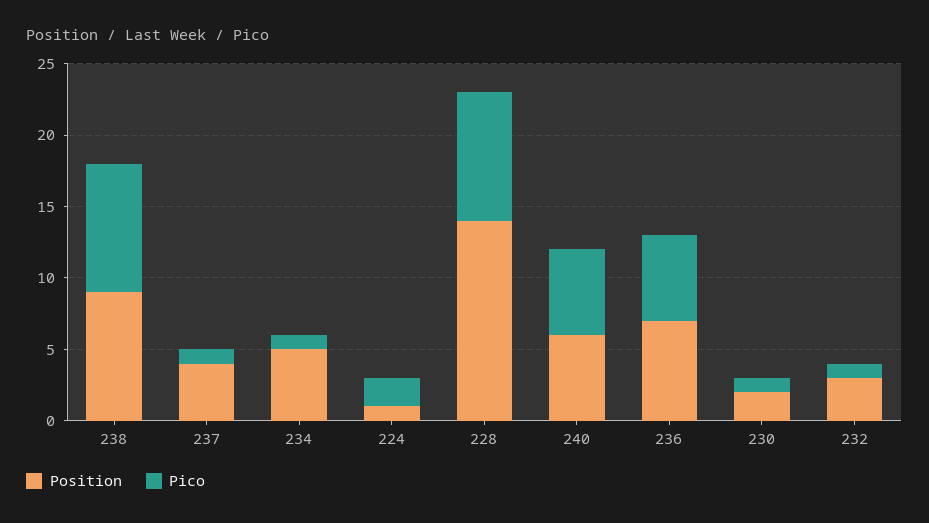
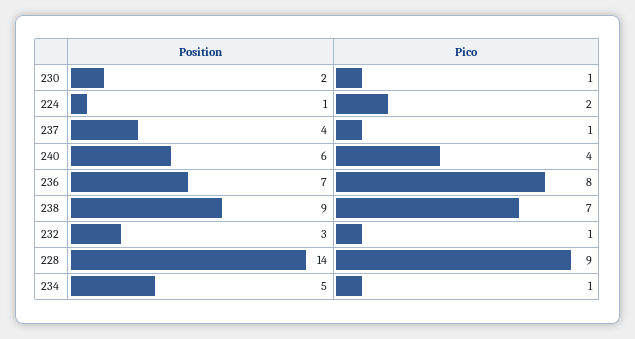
  {
    "Position": {
      "238": 9,
      "237": 4,
      "234": 5,
      "224": 1,
      "228": 14,
      "240": 6,
      "236": 7,
      "230": 2,
      "232": 3
    },
    "Pico": {
-     "238": 9,
+     "238": 7,
      "237": 1,
      "234": 1,
      "224": 2,
      "228": 9,
-     "240": 6,
+     "240": 4,
-     "236": 6,
+     "236": 8,
      "230": 1,
      "232": 1
    }
  }

